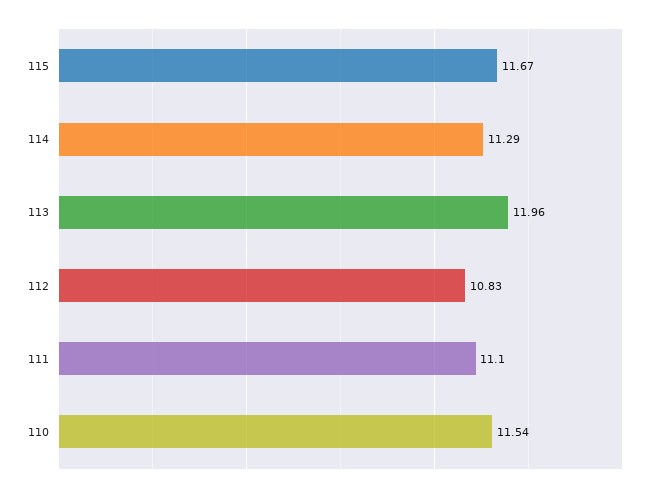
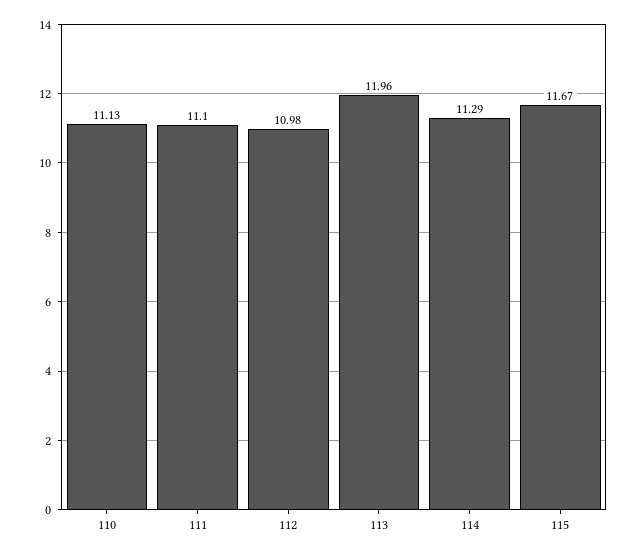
  {
    "115": 11.67,
    "114": 11.29,
    "113": 11.96,
-   "112": 10.83,
+   "112": 10.98,
    "111": 11.1,
-   "110": 11.54
+   "110": 11.13
  }

